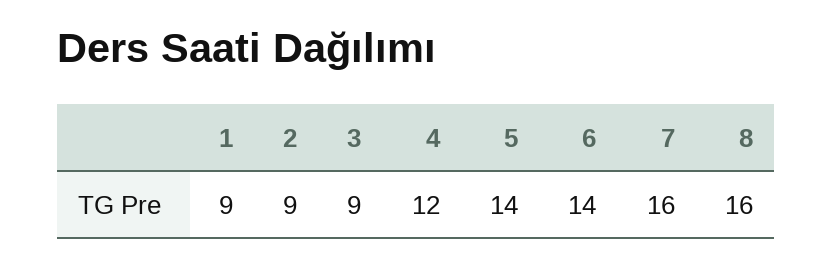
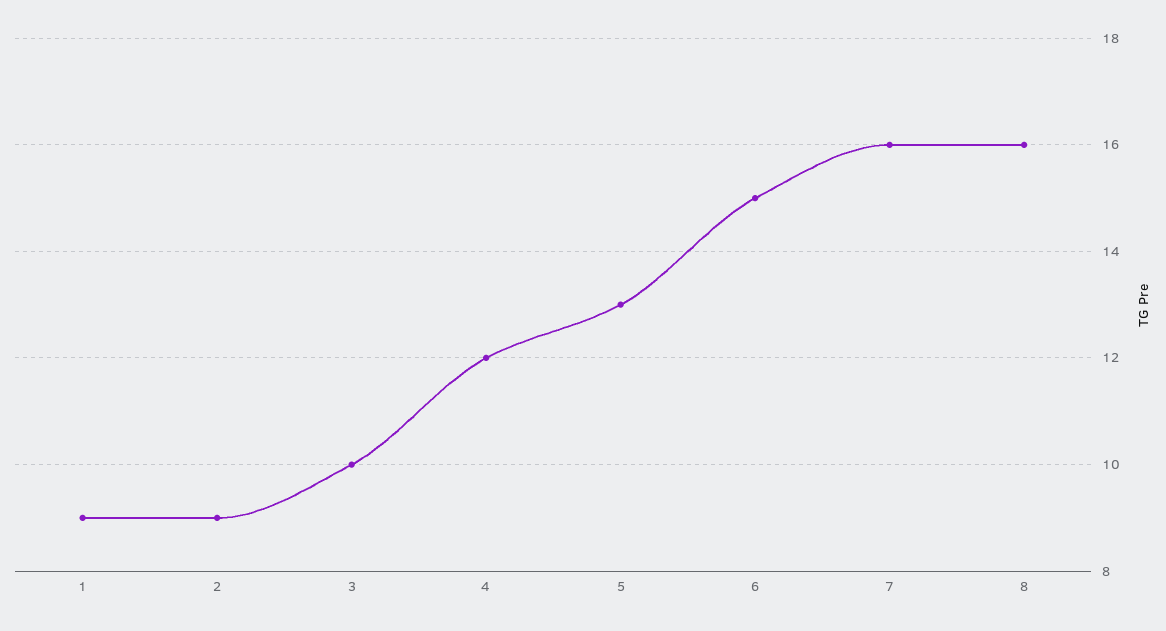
  {
    "1": 9,
    "2": 9,
-   "3": 9,
+   "3": 10,
    "4": 12,
-   "5": 14,
+   "5": 13,
-   "6": 14,
+   "6": 15,
    "7": 16,
    "8": 16
  }

